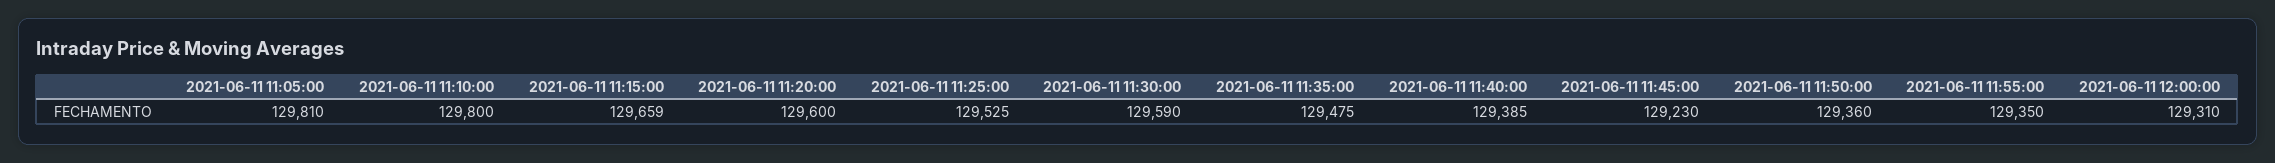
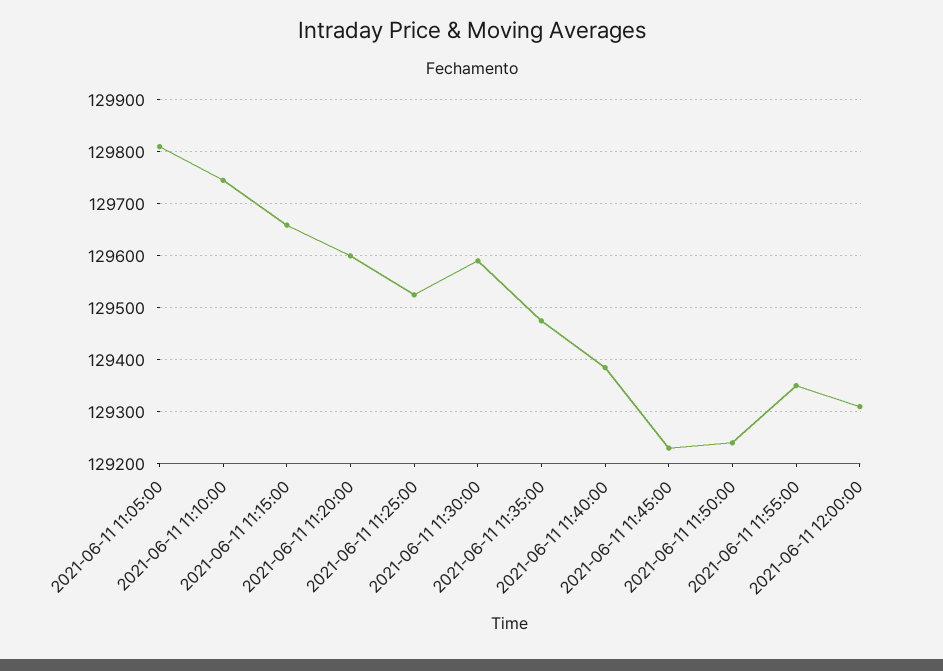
  {
    "2021-06-11 11:05:00": 129810,
-   "2021-06-11 11:10:00": 129800,
+   "2021-06-11 11:10:00": 129740,
    "2021-06-11 11:15:00": 129659,
    "2021-06-11 11:20:00": 129600,
    "2021-06-11 11:25:00": 129525,
    "2021-06-11 11:30:00": 129590,
    "2021-06-11 11:35:00": 129475,
    "2021-06-11 11:40:00": 129385,
    "2021-06-11 11:45:00": 129230,
-   "2021-06-11 11:50:00": 129360,
+   "2021-06-11 11:50:00": 129240,
    "2021-06-11 11:55:00": 129350,
    "2021-06-11 12:00:00": 129310
  }

